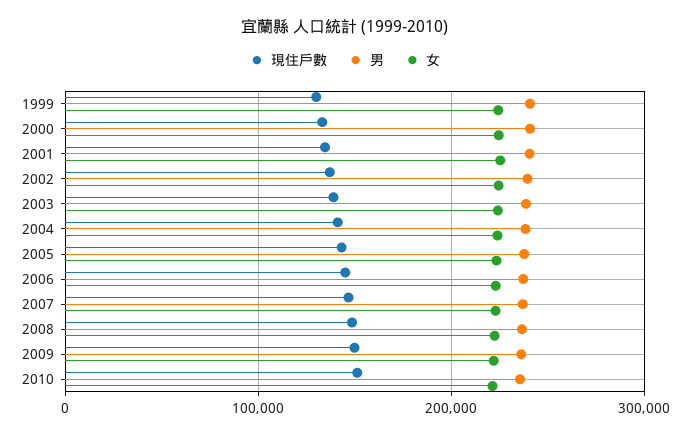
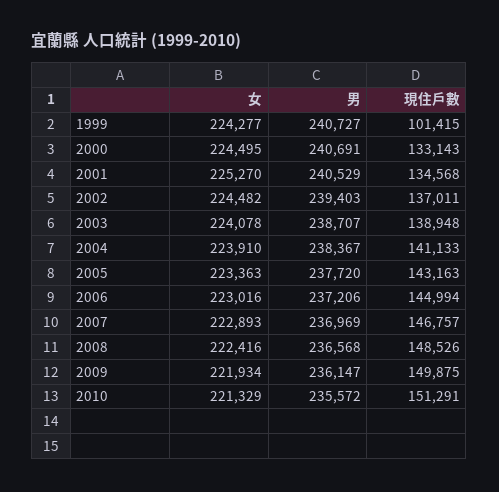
  {
    "現住戶數": {
-     "1999": 130000,
+     "1999": 101415,
      "2000": 133143,
      "2001": 134568,
      "2002": 137011,
      "2003": 138948,
      "2004": 141133,
      "2005": 143163,
      "2006": 144994,
      "2007": 146757,
      "2008": 148526,
      "2009": 149875,
      "2010": 151291
    },
    "男": {
      "1999": 240727,
      "2000": 240691,
      "2001": 240529,
      "2002": 239403,
      "2003": 238707,
      "2004": 238367,
      "2005": 237720,
      "2006": 237206,
      "2007": 236969,
      "2008": 236568,
      "2009": 236147,
      "2010": 235572
    },
    "女": {
      "1999": 224277,
      "2000": 224495,
      "2001": 225270,
      "2002": 224482,
      "2003": 224078,
      "2004": 223910,
      "2005": 223363,
      "2006": 223016,
      "2007": 222893,
      "2008": 222416,
      "2009": 221934,
      "2010": 221329
    }
  }

